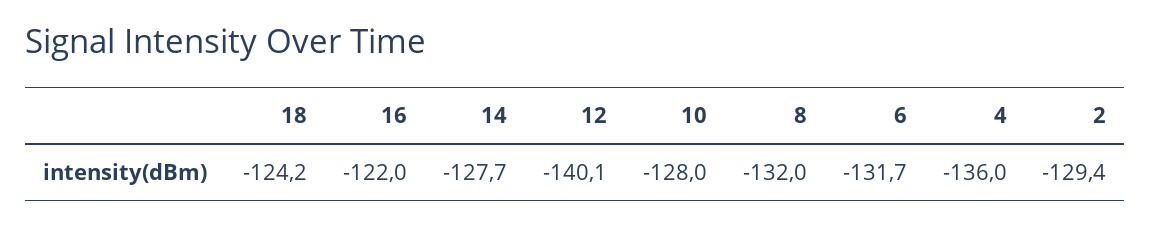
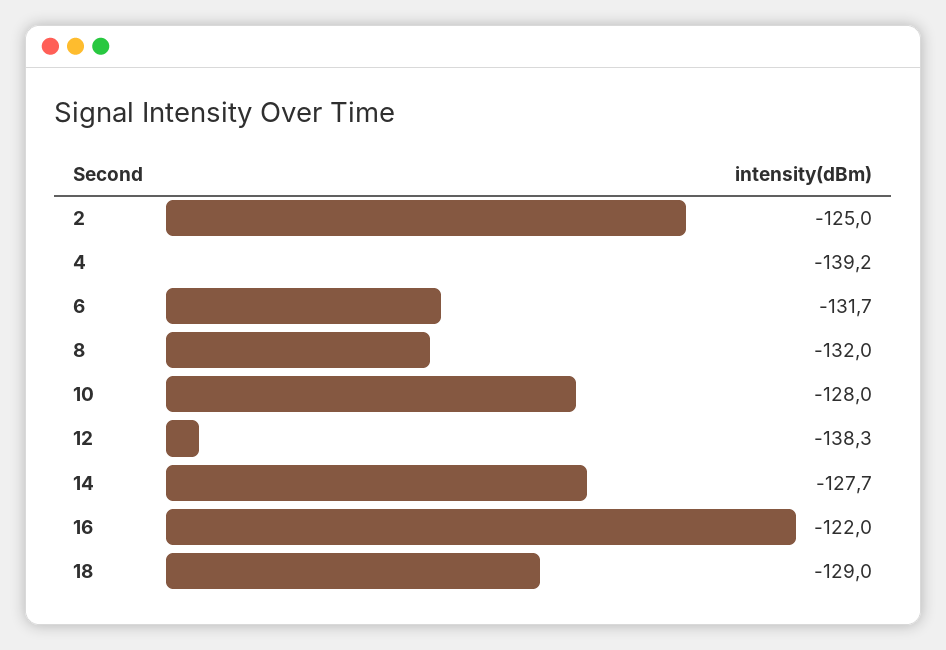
  {
-   "18": -124.2,
+   "18": -129,
    "16": -122,
    "14": -127.7,
-   "12": -140.1,
+   "12": -138.3,
    "10": -128,
    "8": -132,
    "6": -131.7,
-   "4": -136,
+   "4": -139.2,
-   "2": -129.4
+   "2": -125
  }

